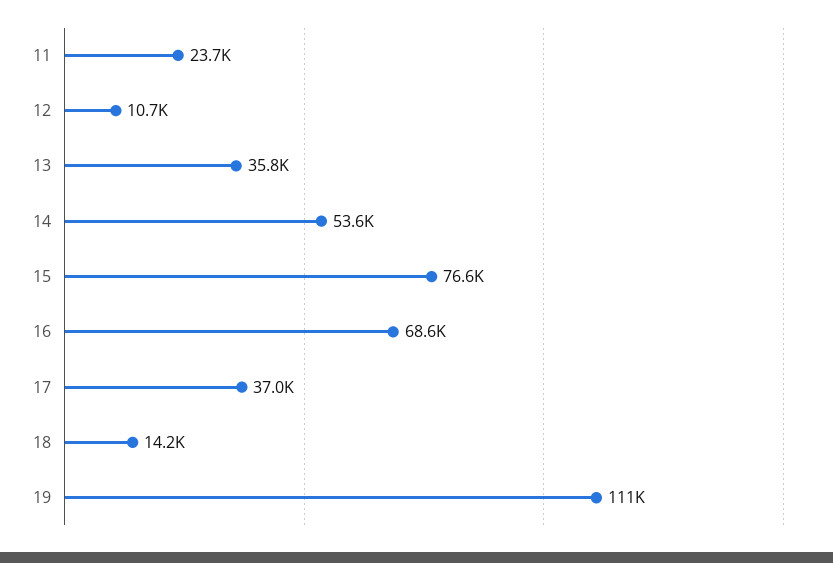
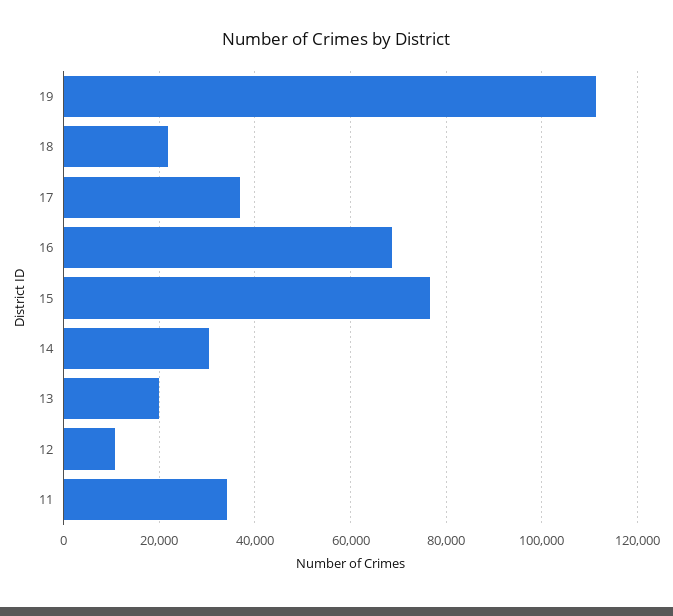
  {
-   "11": 23700,
+   "11": 34000,
    "12": 10700,
-   "13": 35800,
+   "13": 20000,
-   "14": 53600,
+   "14": 30000,
    "15": 76600,
    "16": 68600,
    "17": 37000,
-   "18": 14200,
+   "18": 22000,
    "19": 111000
  }

